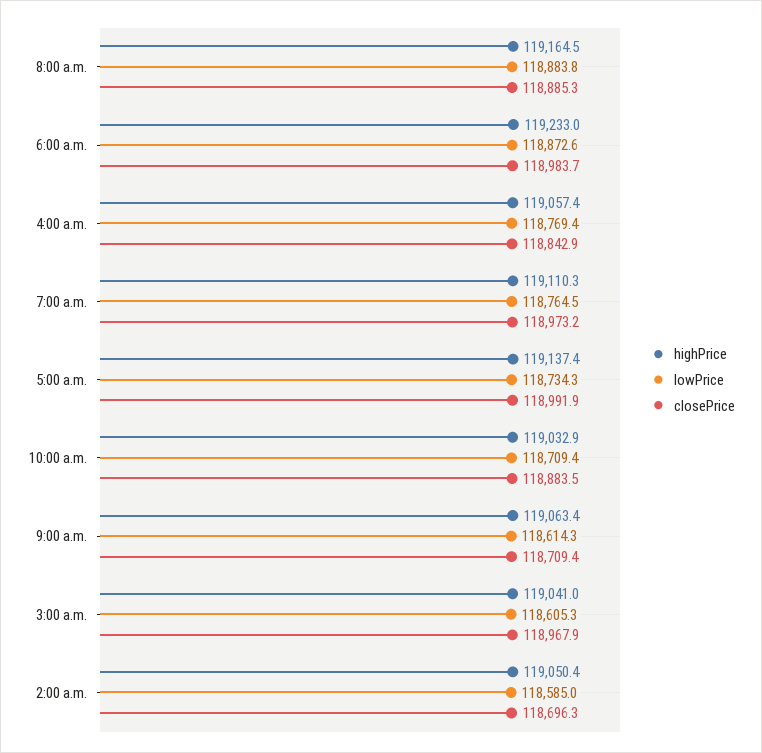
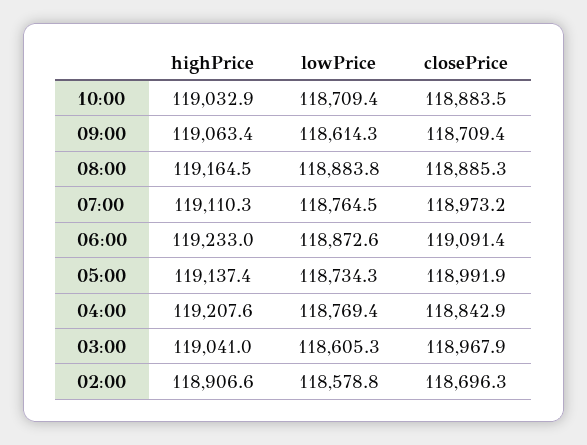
  {
    "highPrice": {
      "8:00 a.m.": 119164.5,
      "6:00 a.m.": 119233,
-     "4:00 a.m.": 119057.4,
+     "4:00 a.m.": 119207.6,
      "7:00 a.m.": 119110.3,
      "5:00 a.m.": 119137.4,
      "10:00 a.m.": 119032.9,
      "9:00 a.m.": 119063.4,
      "3:00 a.m.": 119041,
-     "2:00 a.m.": 119050.4
+     "2:00 a.m.": 118906.6
    },
    "lowPrice": {
      "8:00 a.m.": 118883.8,
      "6:00 a.m.": 118872.6,
      "4:00 a.m.": 118769.4,
      "7:00 a.m.": 118764.5,
      "5:00 a.m.": 118734.3,
      "10:00 a.m.": 118709.4,
      "9:00 a.m.": 118614.3,
      "3:00 a.m.": 118605.3,
-     "2:00 a.m.": 118585
+     "2:00 a.m.": 118578.8
    },
    "closePrice": {
      "8:00 a.m.": 118885.3,
-     "6:00 a.m.": 118983.7,
+     "6:00 a.m.": 119091.4,
      "4:00 a.m.": 118842.9,
      "7:00 a.m.": 118973.2,
      "5:00 a.m.": 118991.9,
      "10:00 a.m.": 118883.5,
      "9:00 a.m.": 118709.4,
      "3:00 a.m.": 118967.9,
      "2:00 a.m.": 118696.3
    }
  }

